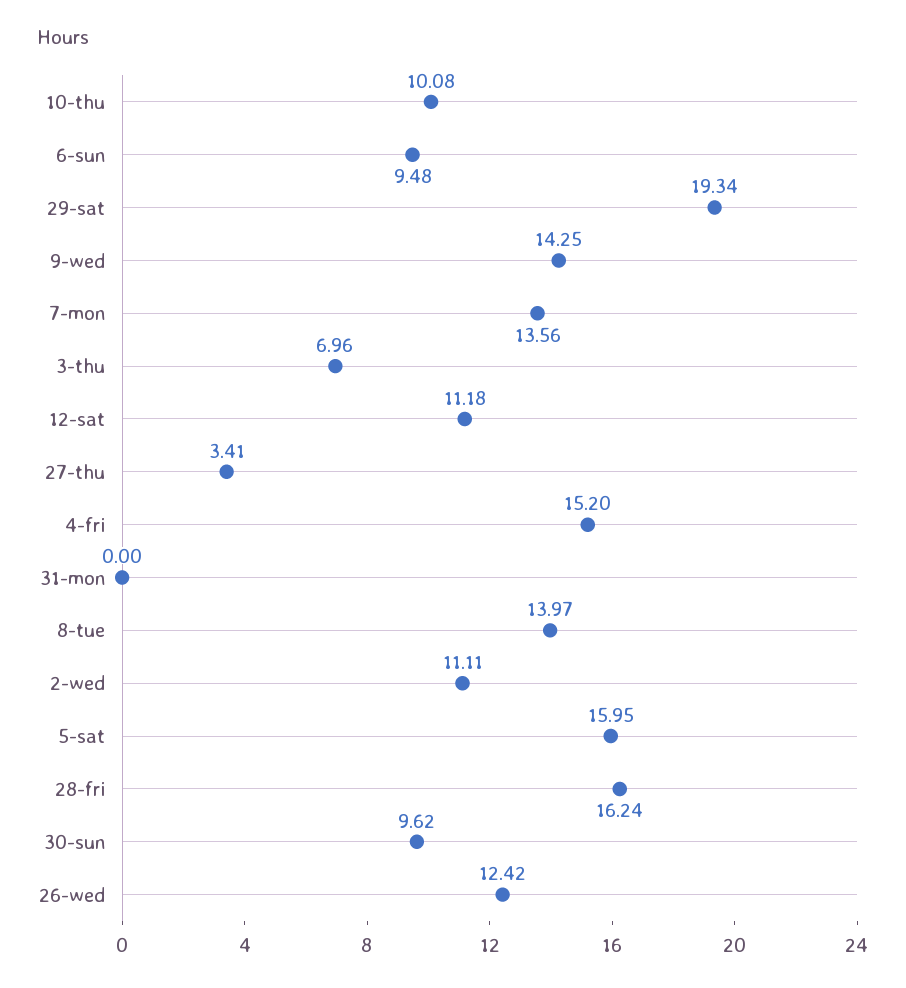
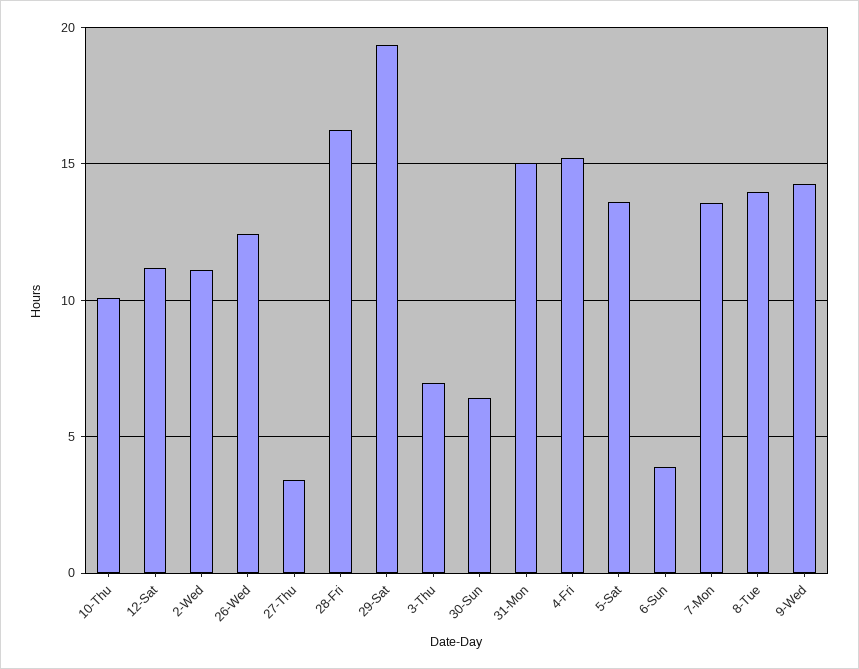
  {
    "10-thu": 10.08,
-   "6-sun": 9.48,
+   "6-sun": 4,
    "29-sat": 19.34,
    "9-wed": 14.25,
    "7-mon": 13.56,
    "3-thu": 6.96,
    "12-sat": 11.18,
    "27-thu": 3.41,
    "4-fri": 15.2,
-   "31-mon": 0,
+   "31-mon": 15,
    "8-tue": 13.97,
    "2-wed": 11.11,
-   "5-sat": 15.95,
+   "5-sat": 13.5,
    "28-fri": 16.24,
-   "30-sun": 9.62,
+   "30-sun": 6.5,
    "26-wed": 12.42
  }

